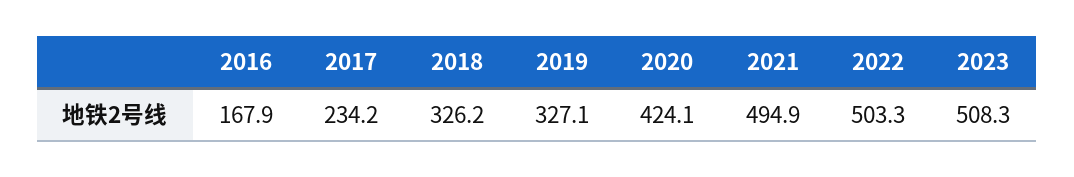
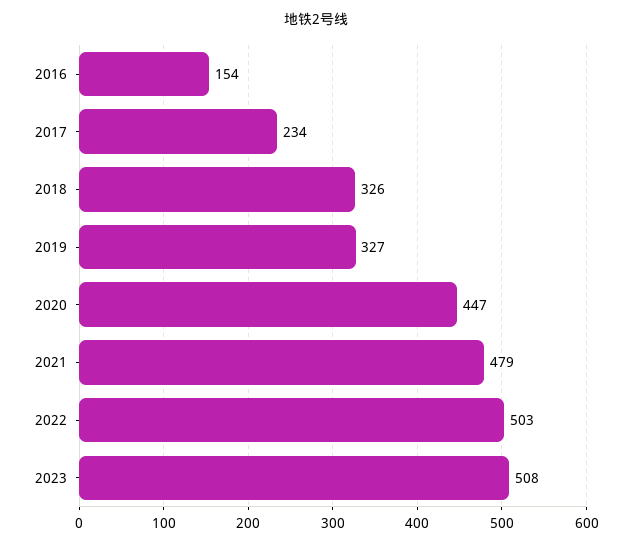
  {
-   "2016": 167.9,
+   "2016": 154,
    "2017": 234.2,
    "2018": 326.2,
    "2019": 327.1,
-   "2020": 424.1,
+   "2020": 447,
-   "2021": 494.9,
+   "2021": 479,
    "2022": 503.3,
    "2023": 508.3
  }

